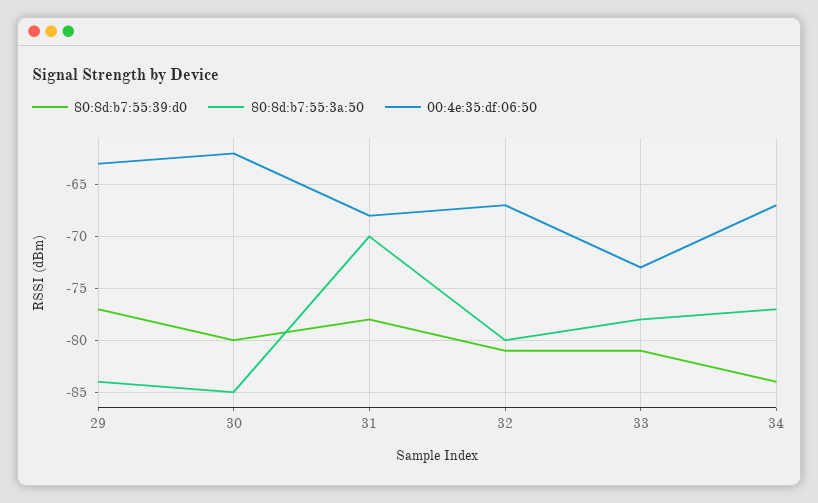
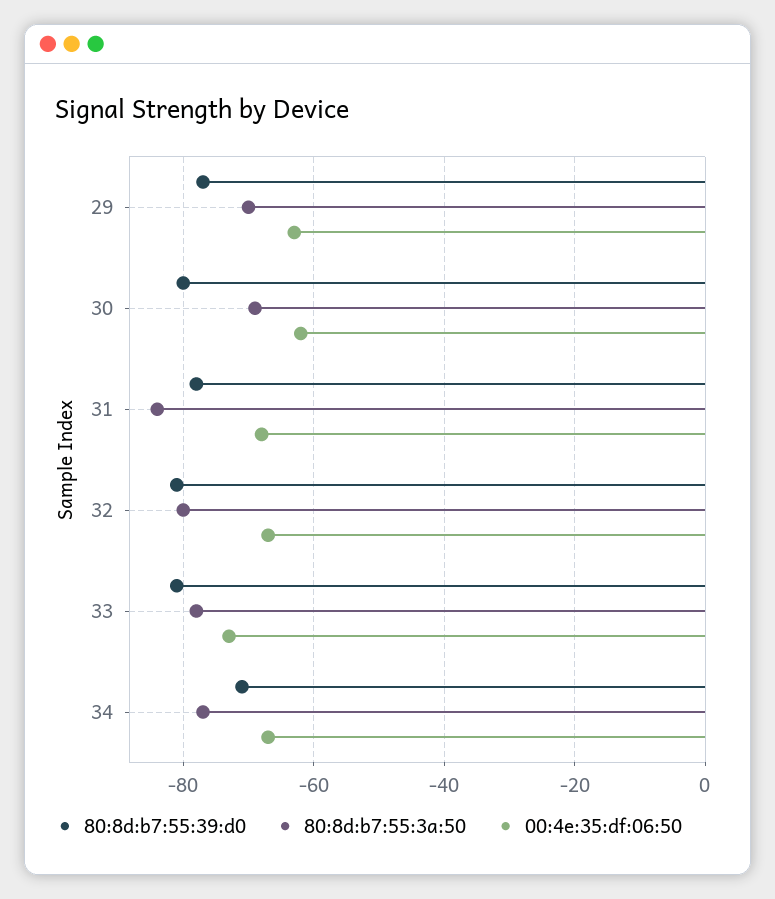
  {
    "80:8d:b7:55:39:d0": {
      "29": -77,
      "30": -80,
      "31": -78,
      "32": -81,
      "33": -81,
-     "34": -84
+     "34": -70
    },
    "80:8d:b7:55:3a:50": {
-     "29": -84,
+     "29": -70,
-     "30": -85,
+     "30": -70,
-     "31": -70,
+     "31": -85,
      "32": -80,
      "33": -78,
      "34": -77
    },
    "00:4e:35:df:06:50": {
      "29": -63,
      "30": -62,
      "31": -68,
      "32": -67,
      "33": -73,
      "34": -67
    }
  }

